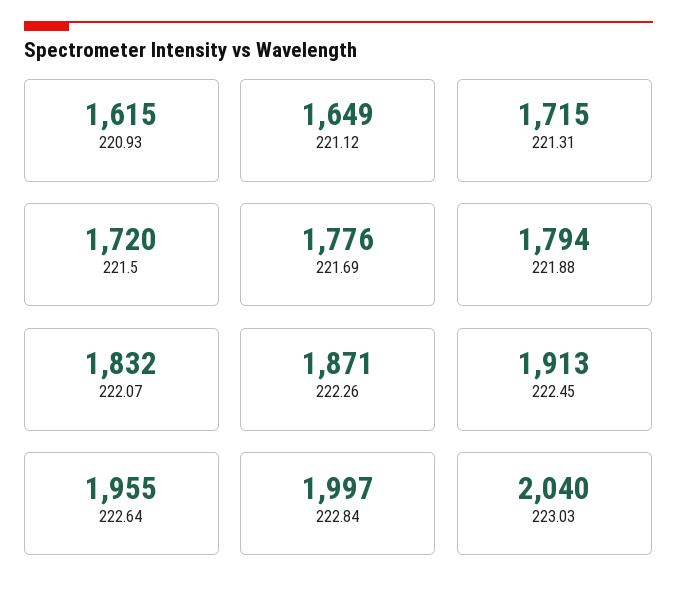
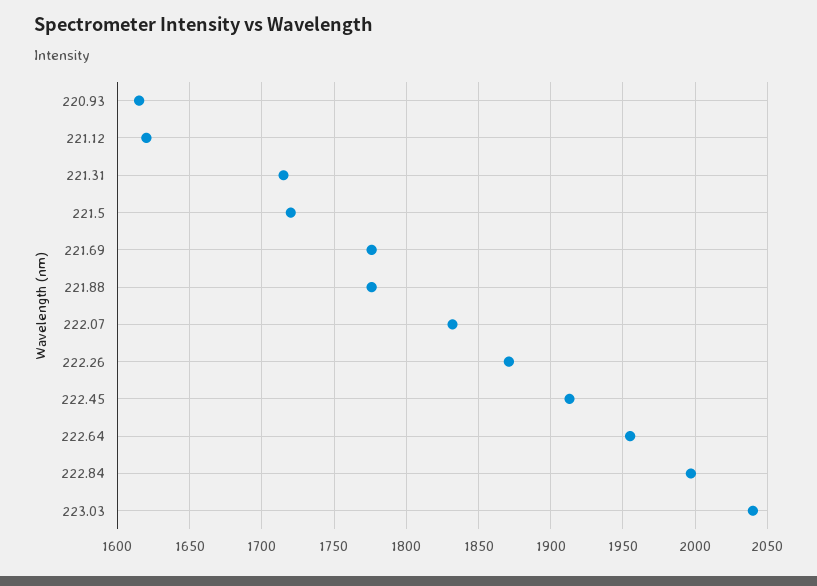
  {
    "220.93": 1615,
-   "221.12": 1649,
+   "221.12": 1620,
    "221.31": 1715,
    "221.5": 1720,
    "221.69": 1776,
-   "221.88": 1794,
+   "221.88": 1775,
    "222.07": 1832,
    "222.26": 1871,
    "222.45": 1913,
    "222.64": 1955,
    "222.84": 1997,
    "223.03": 2040
  }

